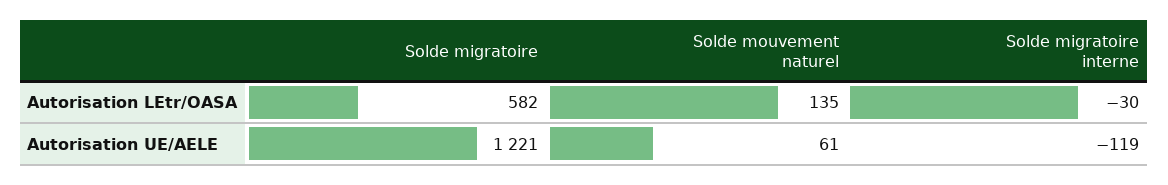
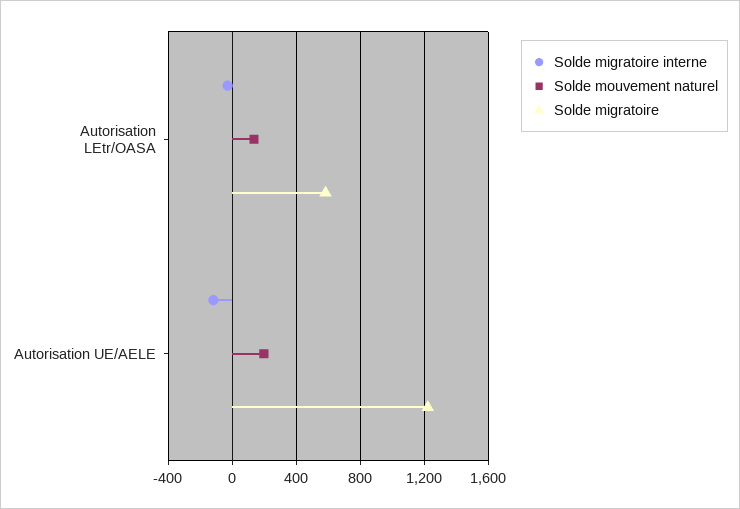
  {
    "Solde migratoire": {
      "Autorisation LEtr/OASA": 582,
      "Autorisation UE/AELE": 1221
    },
    "Solde mouvement naturel": {
      "Autorisation LEtr/OASA": 135,
-     "Autorisation UE/AELE": 61
+     "Autorisation UE/AELE": 200
    },
    "Solde migratoire interne": {
      "Autorisation LEtr/OASA": -30,
      "Autorisation UE/AELE": -119
    }
  }

